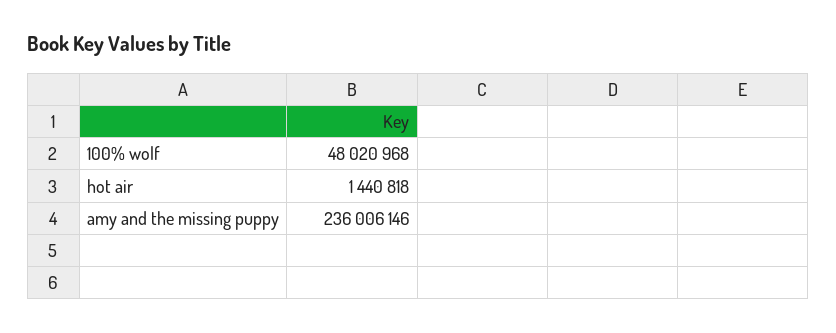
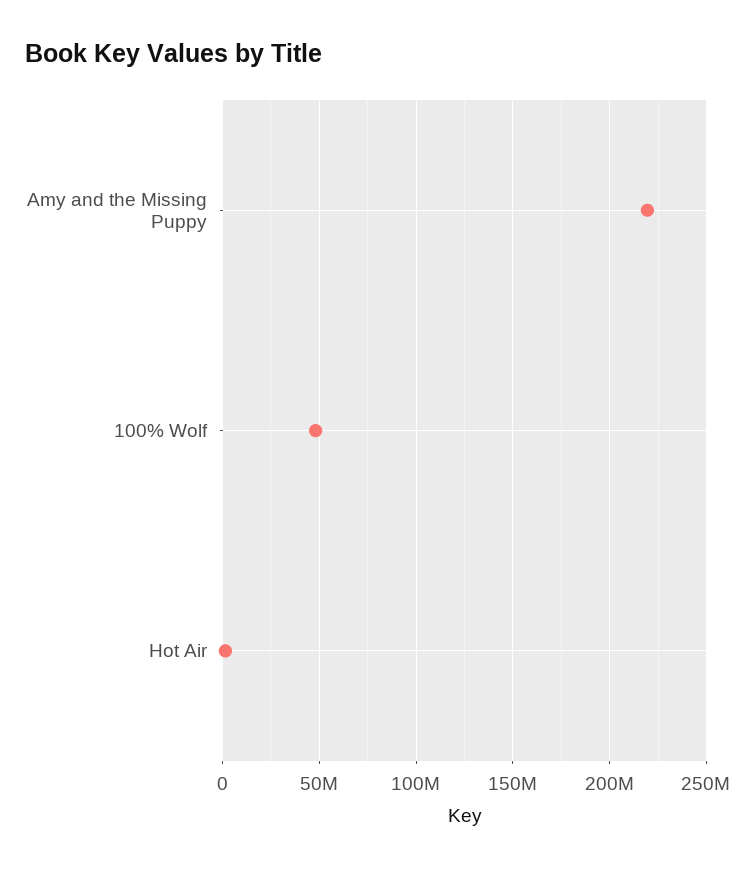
  {
    "100% wolf": 48020968,
    "hot air": 1440818,
-   "amy and the missing puppy": 236006146
+   "amy and the missing puppy": 220000000
  }

